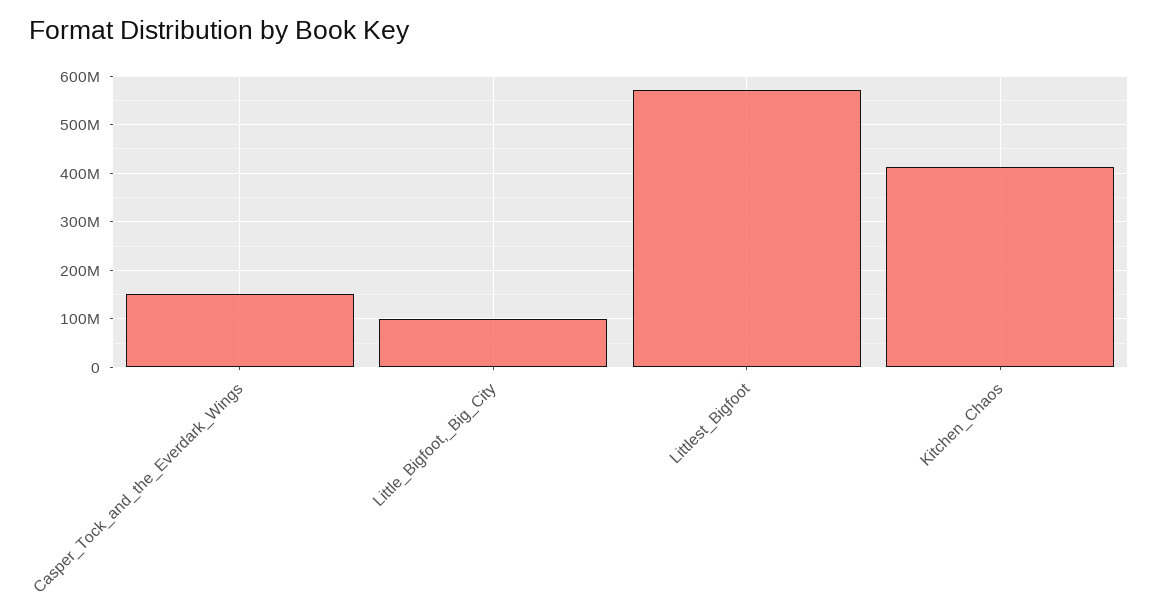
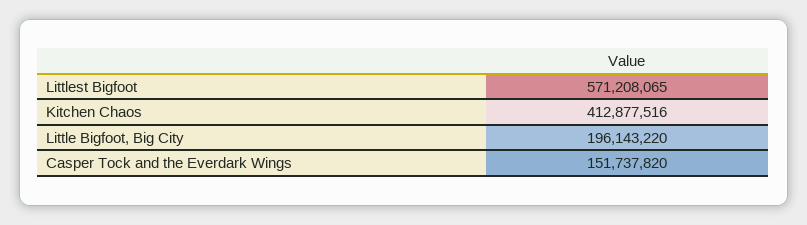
  {
    "Casper_Tock_and_the_Everdark_Wings": 151737820,
-   "Little_Bigfoot,_Big_City": 100000000,
+   "Little_Bigfoot,_Big_City": 196143220,
    "Littlest_Bigfoot": 571208065,
    "Kitchen_Chaos": 412877516
  }

